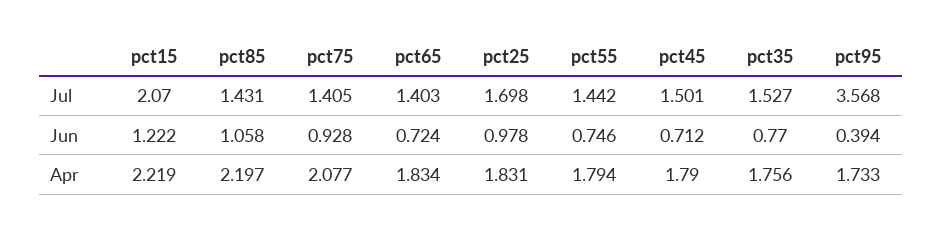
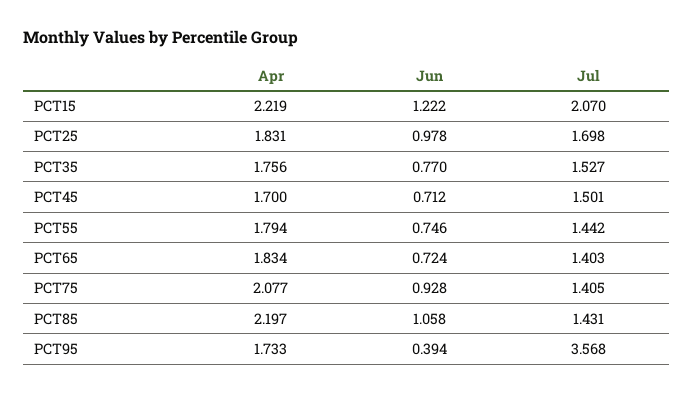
  {
    "pct15": {
      "Jul": 2.07,
      "Jun": 1.222,
      "Apr": 2.219
    },
    "pct85": {
      "Jul": 1.431,
      "Jun": 1.058,
      "Apr": 2.197
    },
    "pct75": {
      "Jul": 1.405,
      "Jun": 0.928,
      "Apr": 2.077
    },
    "pct65": {
      "Jul": 1.403,
      "Jun": 0.724,
      "Apr": 1.834
    },
    "pct25": {
      "Jul": 1.698,
      "Jun": 0.978,
      "Apr": 1.831
    },
    "pct55": {
      "Jul": 1.442,
      "Jun": 0.746,
      "Apr": 1.794
    },
    "pct45": {
      "Jul": 1.501,
      "Jun": 0.712,
-     "Apr": 1.79
+     "Apr": 1.7
    },
    "pct35": {
      "Jul": 1.527,
      "Jun": 0.77,
      "Apr": 1.756
    },
    "pct95": {
      "Jul": 3.568,
      "Jun": 0.394,
      "Apr": 1.733
    }
  }

